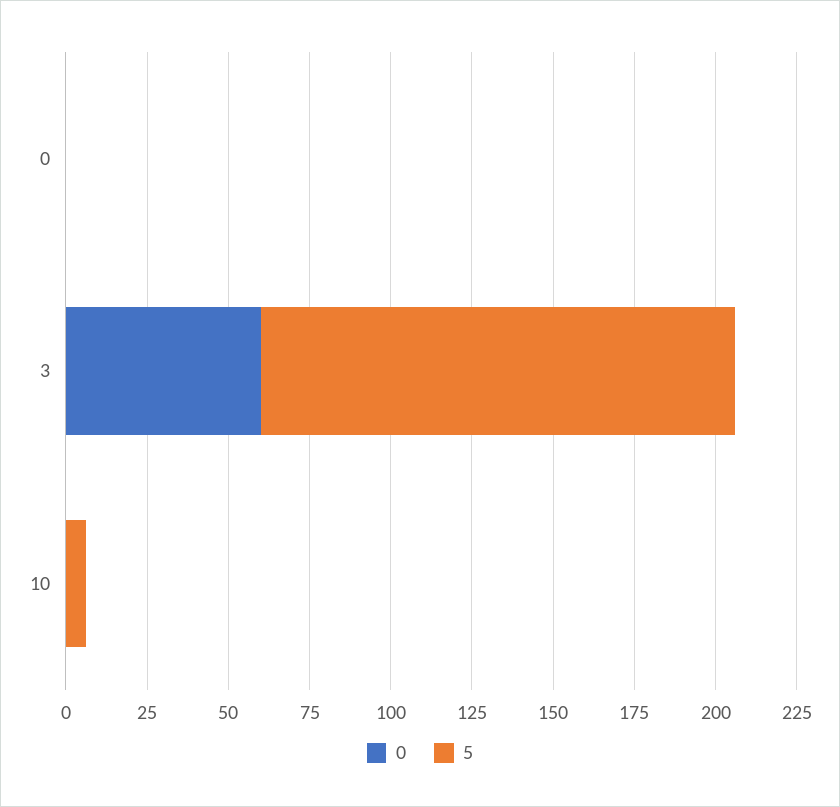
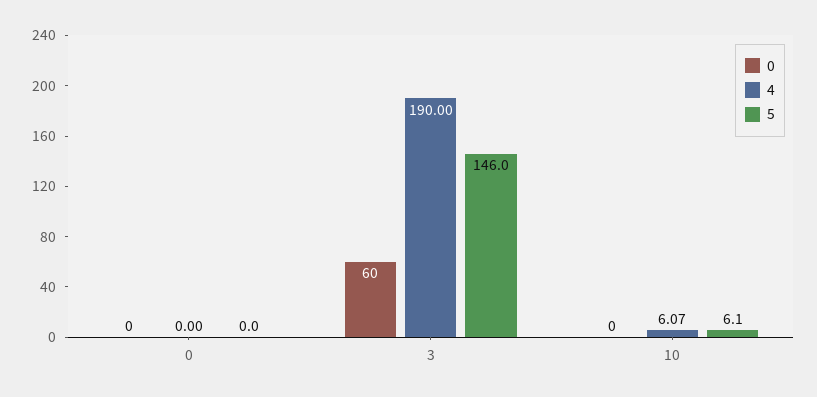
  {
    "0": {
      "0": 0,
      "3": 60,
      "10": 0
    },
    "5": {
      "0": 0,
      "3": 146,
      "10": 6.1
-   }
+   },
+   "4": {
+     "0": 0,
+     "3": 190,
+     "10": 6.07
+   }
  }

